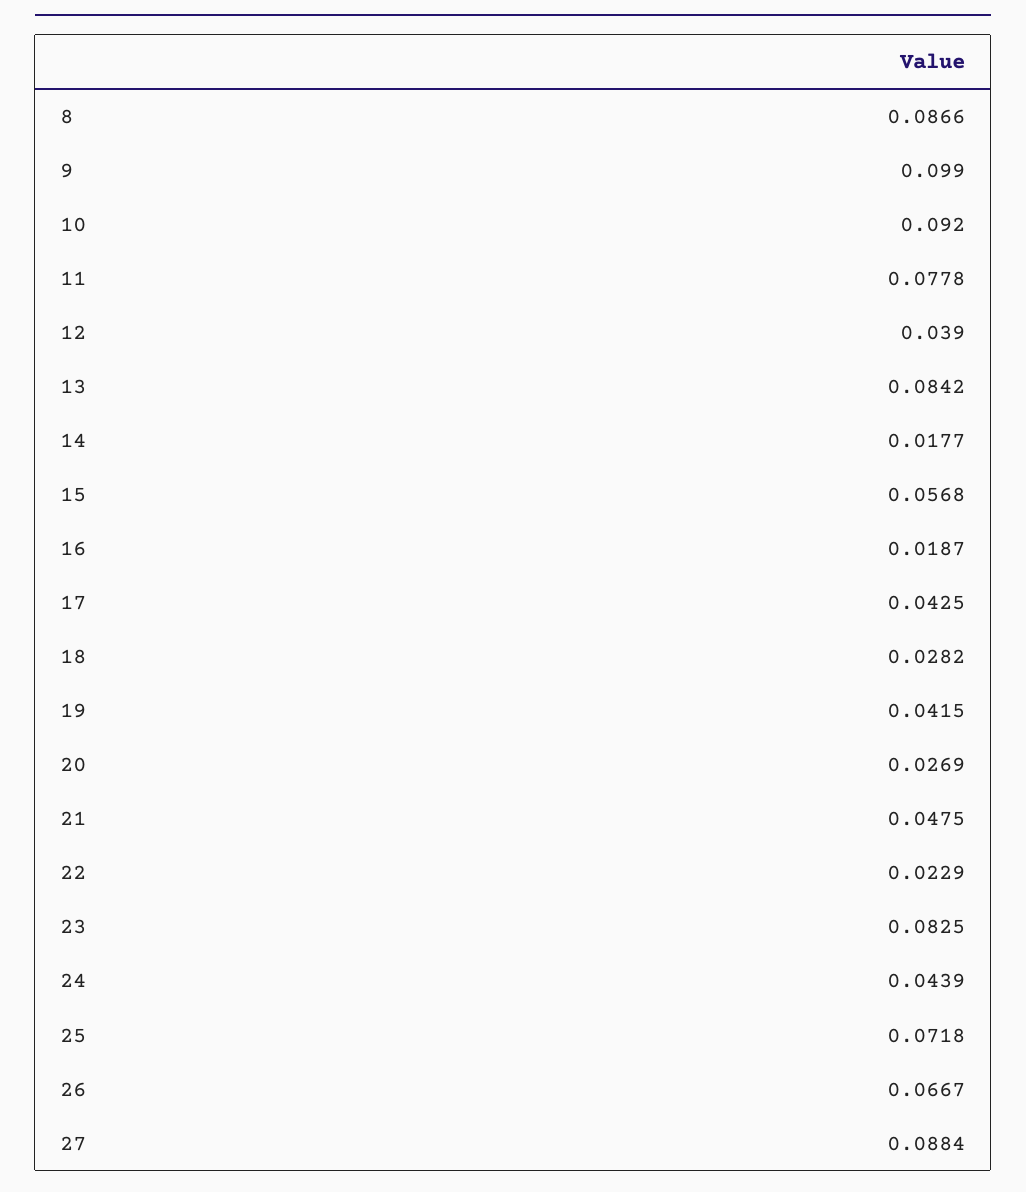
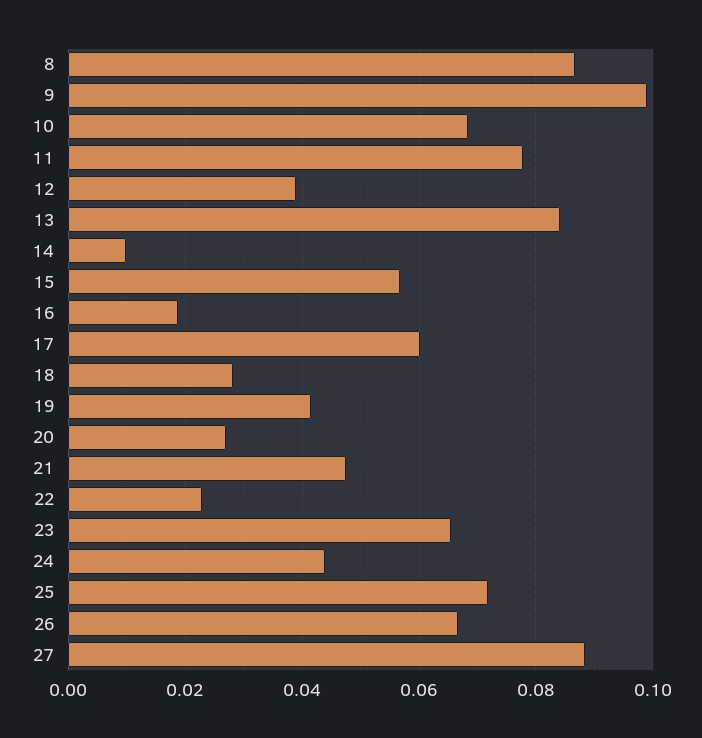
  {
    "8": 0.0866,
    "9": 0.099,
-   "10": 0.092,
+   "10": 0.068,
    "11": 0.0778,
    "12": 0.039,
    "13": 0.0842,
-   "14": 0.0177,
+   "14": 0.01,
    "15": 0.0568,
    "16": 0.0187,
-   "17": 0.0425,
+   "17": 0.06,
    "18": 0.0282,
    "19": 0.0415,
    "20": 0.0269,
    "21": 0.0475,
    "22": 0.0229,
-   "23": 0.0825,
+   "23": 0.066,
    "24": 0.0439,
    "25": 0.0718,
    "26": 0.0667,
    "27": 0.0884
  }

